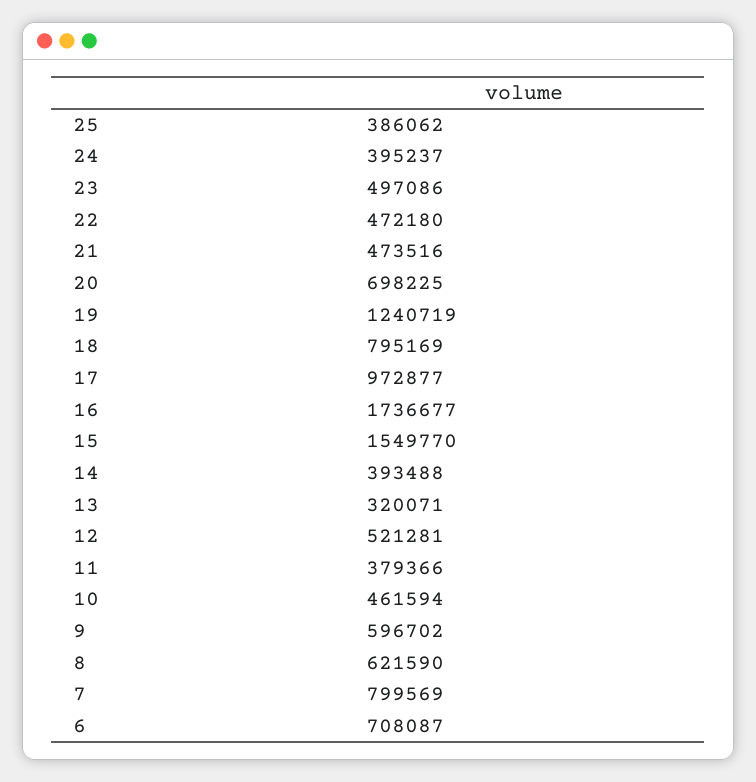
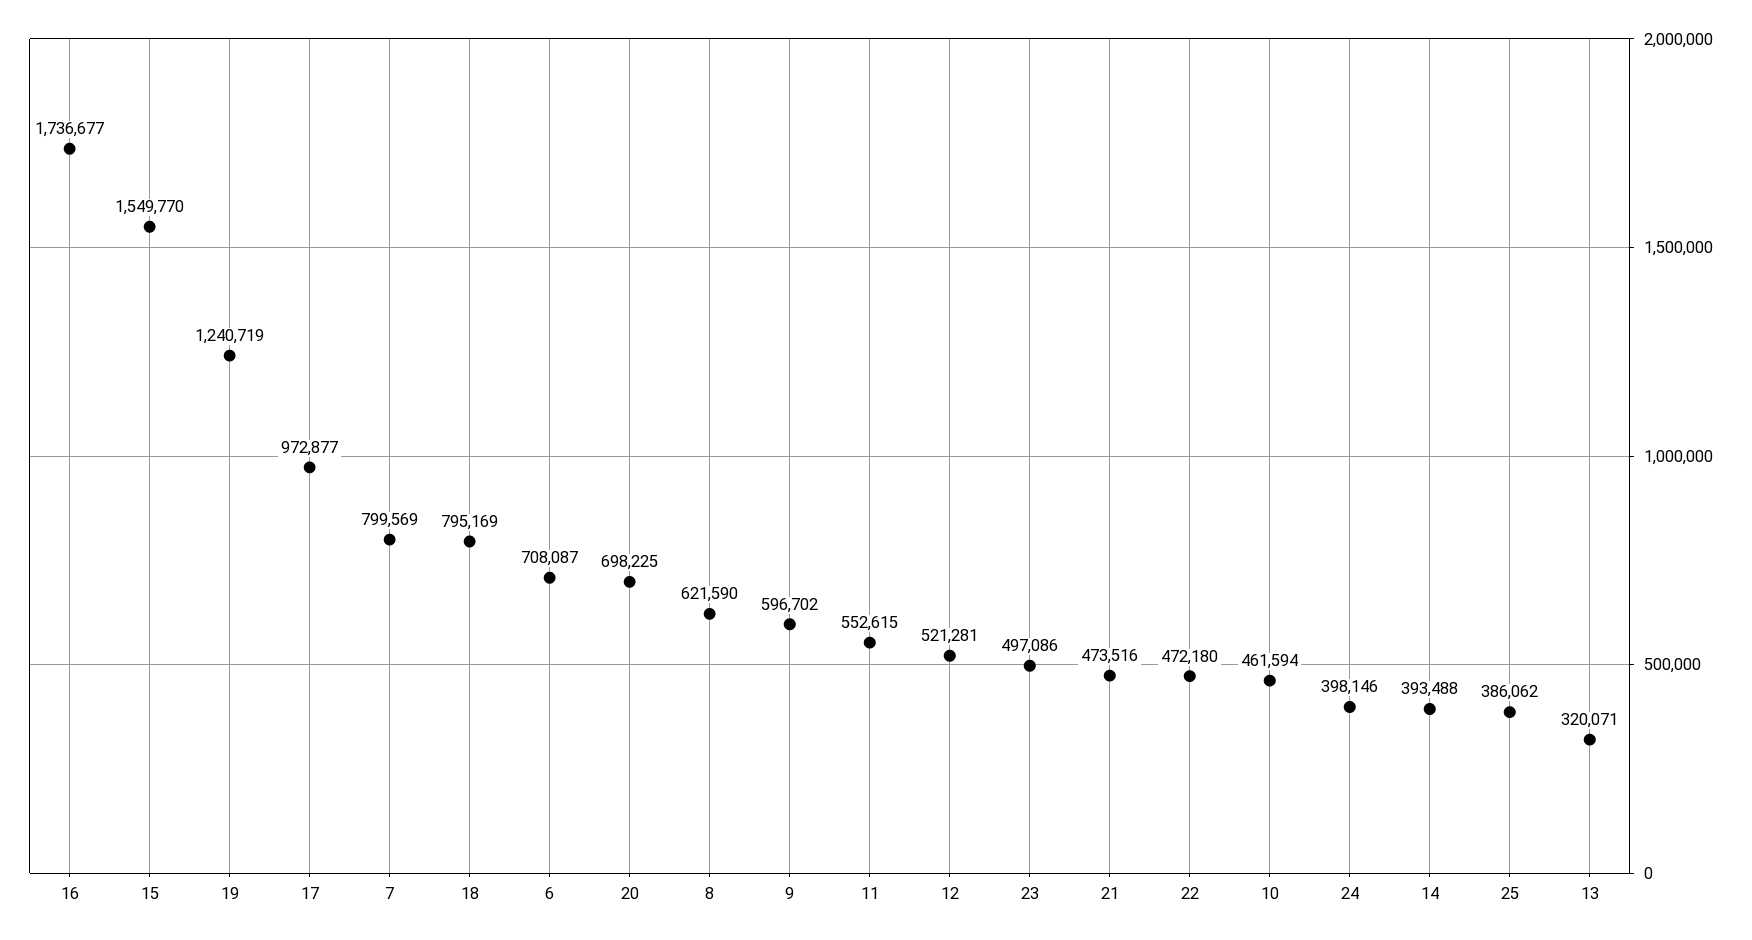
  {
    "25": 386062,
-   "24": 395237,
+   "24": 398146,
    "23": 497086,
    "22": 472180,
    "21": 473516,
    "20": 698225,
    "19": 1240719,
    "18": 795169,
    "17": 972877,
    "16": 1736677,
    "15": 1549770,
    "14": 393488,
    "13": 320071,
    "12": 521281,
-   "11": 379366,
+   "11": 552615,
    "10": 461594,
    "9": 596702,
    "8": 621590,
    "7": 799569,
    "6": 708087
  }

